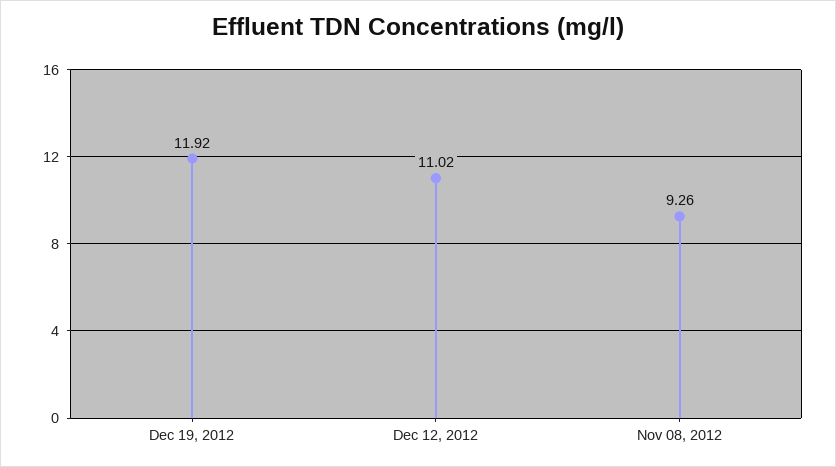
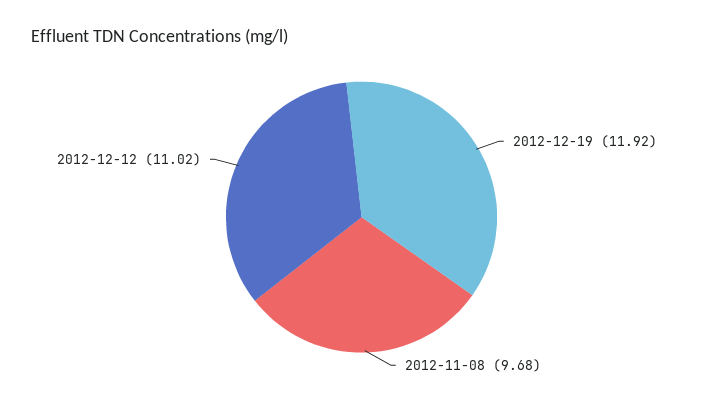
  {
    "Dec 19, 2012": 11.92,
    "Dec 12, 2012": 11.02,
-   "Nov 08, 2012": 9.26
+   "Nov 08, 2012": 9.68
  }

